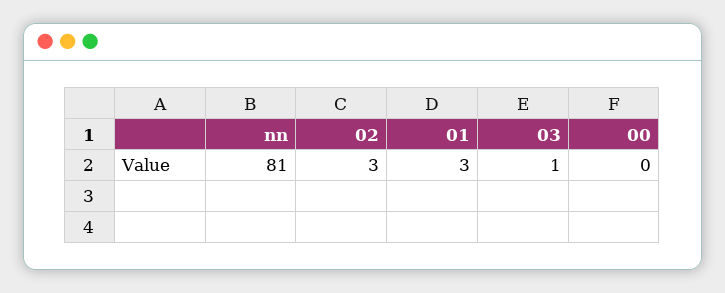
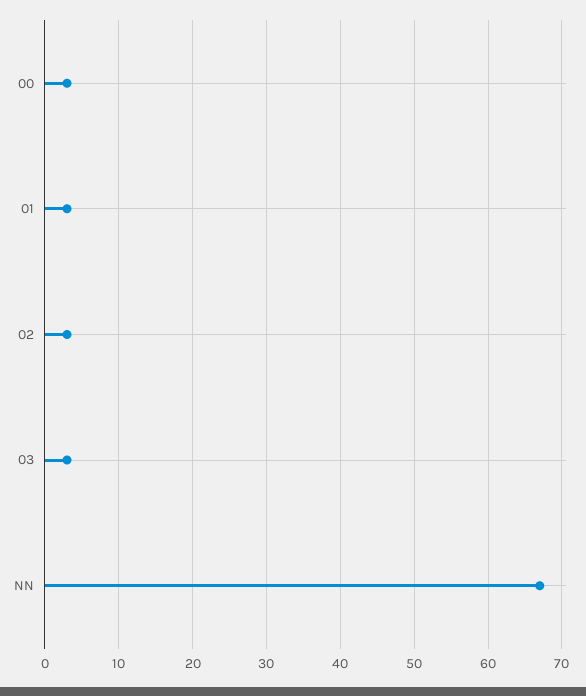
  {
-   "nn": 81,
+   "nn": 67,
    "02": 3,
    "01": 3,
-   "03": 1,
+   "03": 3,
-   "00": 0
+   "00": 3
  }

